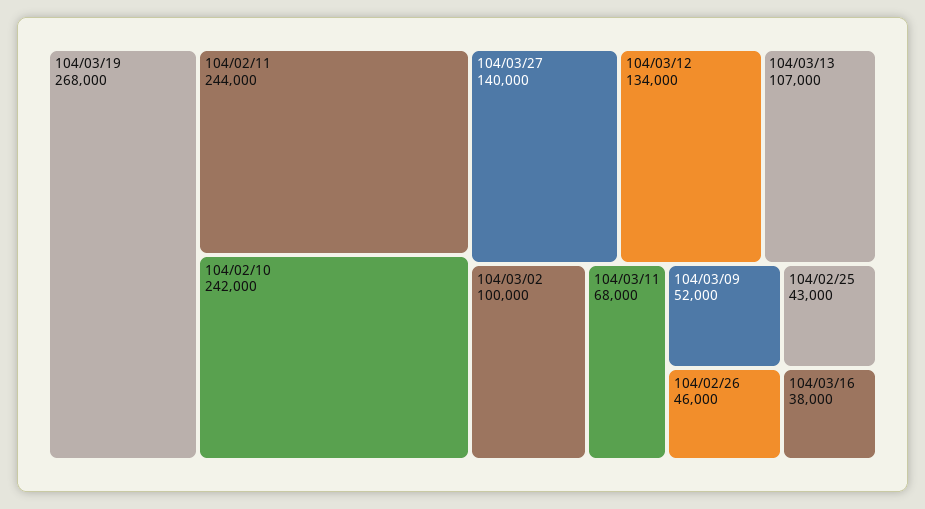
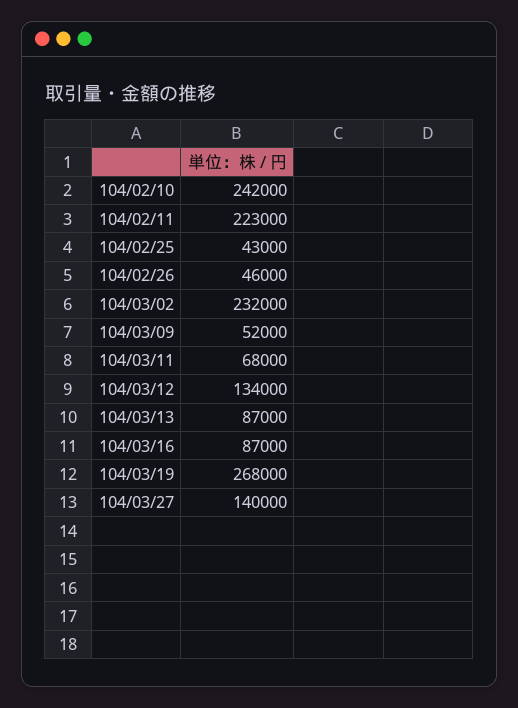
  {
    "104/03/19": 268000,
-   "104/02/11": 244000,
+   "104/02/11": 223000,
    "104/02/10": 242000,
    "104/03/27": 140000,
    "104/03/12": 134000,
-   "104/03/13": 107000,
+   "104/03/13": 87000,
-   "104/03/02": 100000,
+   "104/03/02": 232000,
    "104/03/11": 68000,
    "104/03/09": 52000,
    "104/02/26": 46000,
    "104/02/25": 43000,
-   "104/03/16": 38000
+   "104/03/16": 87000
  }

